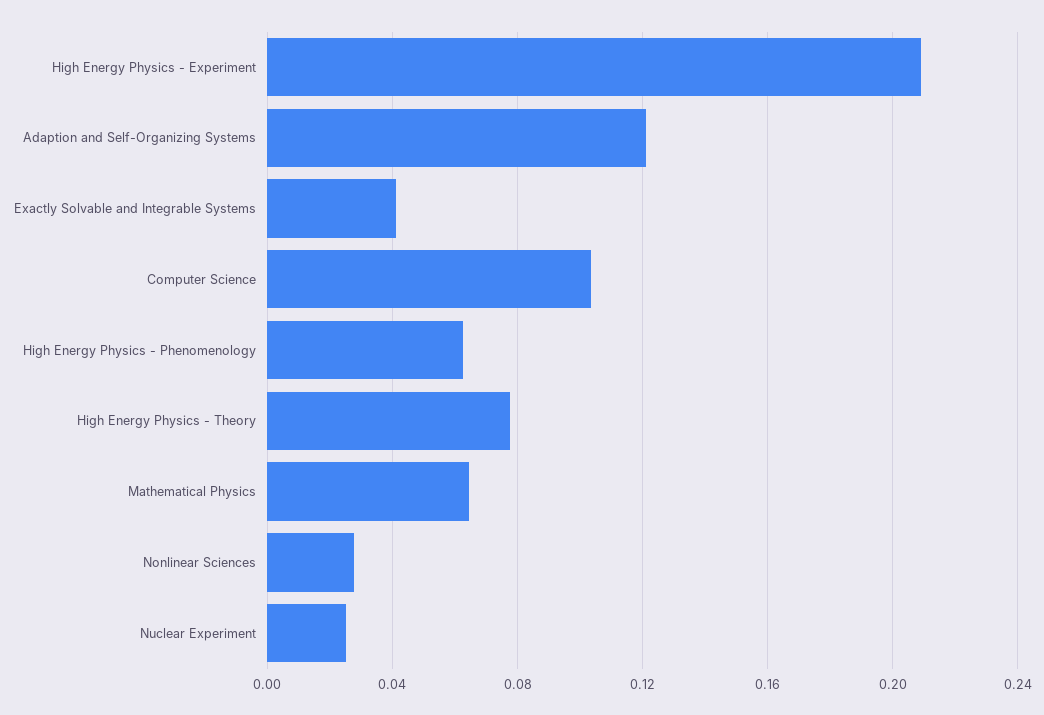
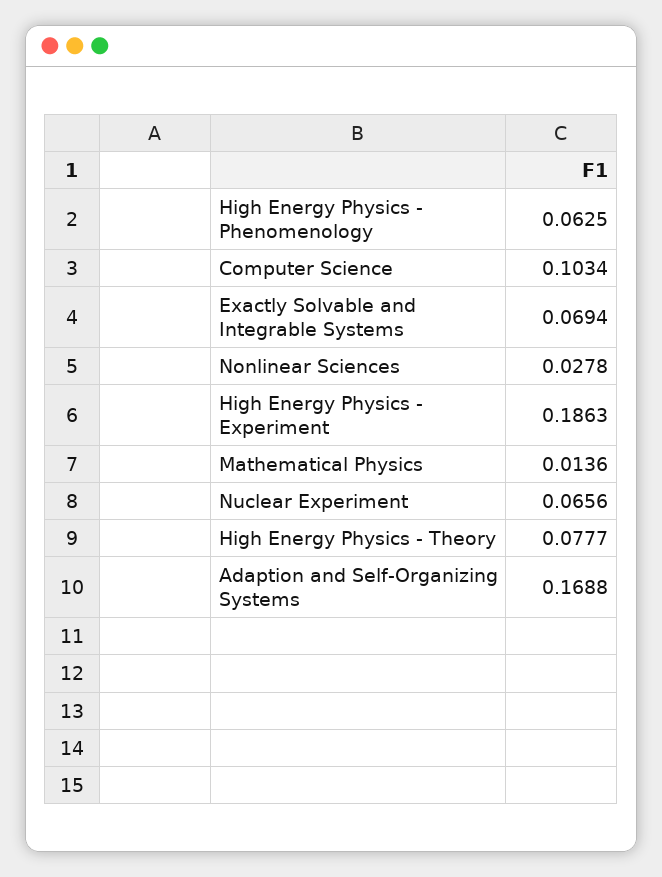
  {
-   "High Energy Physics - Experiment": 0.21,
+   "High Energy Physics - Experiment": 0.1863,
-   "Adaption and Self-Organizing Systems": 0.12,
+   "Adaption and Self-Organizing Systems": 0.1688,
-   "Exactly Solvable and Integrable Systems": 0.04,
+   "Exactly Solvable and Integrable Systems": 0.0694,
    "Computer Science": 0.1034,
    "High Energy Physics - Phenomenology": 0.0625,
    "High Energy Physics - Theory": 0.0777,
-   "Mathematical Physics": 0.065,
+   "Mathematical Physics": 0.0136,
    "Nonlinear Sciences": 0.0278,
-   "Nuclear Experiment": 0.025
+   "Nuclear Experiment": 0.0656
  }

